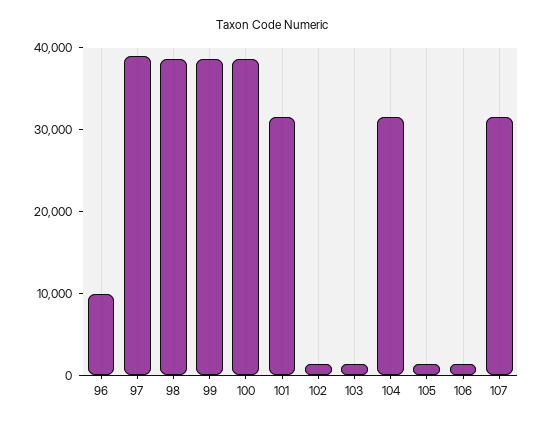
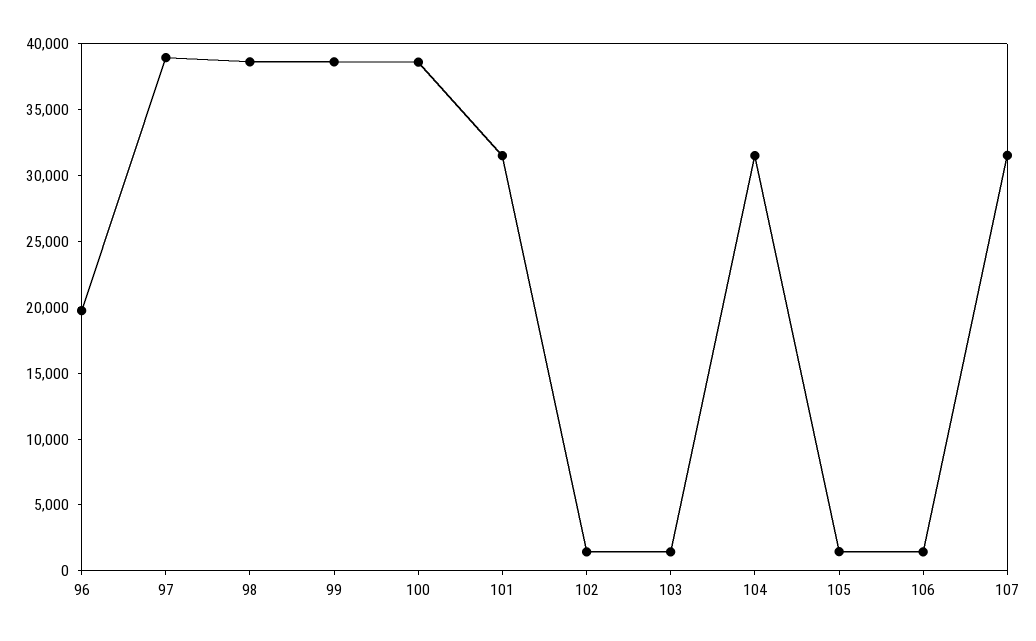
  {
-   "96": 10000,
+   "96": 20000,
    "97": 39000,
    "98": 39000,
    "99": 39000,
    "100": 39000,
    "101": 32000,
    "102": 1000,
    "103": 1000,
    "104": 32000,
    "105": 1000,
    "106": 1000,
    "107": 32000
  }

